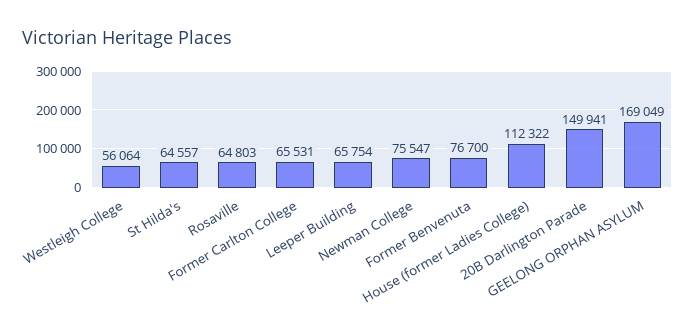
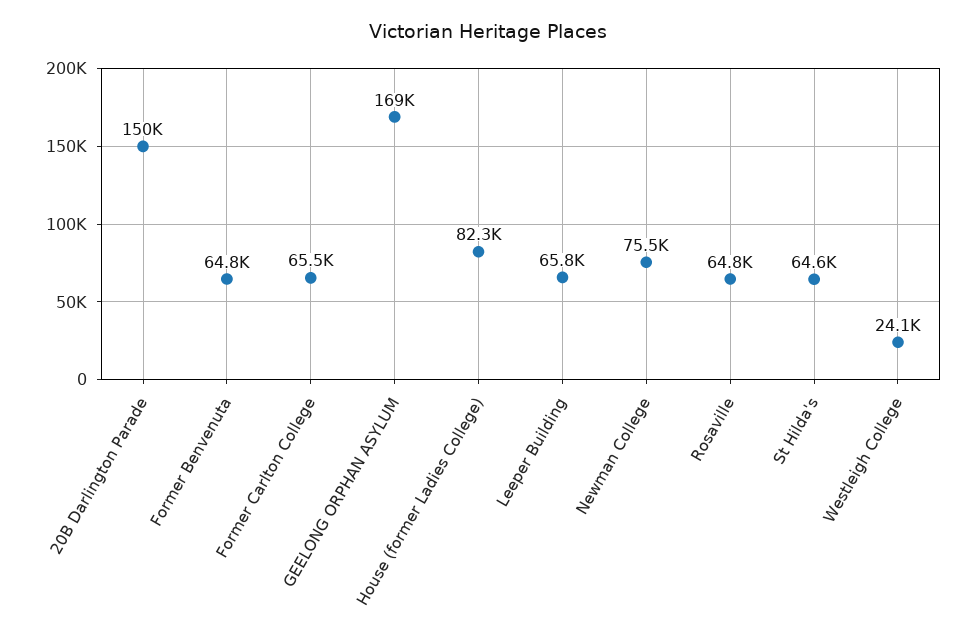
  {
-   "Westleigh College": 56064,
+   "Westleigh College": 24100,
    "St Hilda's": 64557,
    "Rosaville": 64803,
    "Former Carlton College": 65531,
    "Leeper Building": 65754,
    "Newman College": 75547,
-   "Former Benvenuta": 76700,
+   "Former Benvenuta": 64800,
-   "House (former Ladies College)": 112322,
+   "House (former Ladies College)": 82300,
    "20B Darlington Parade": 149941,
    "GEELONG ORPHAN ASYLUM": 169049
  }

